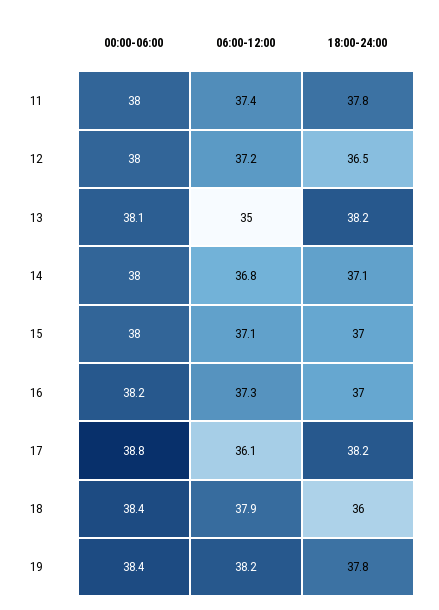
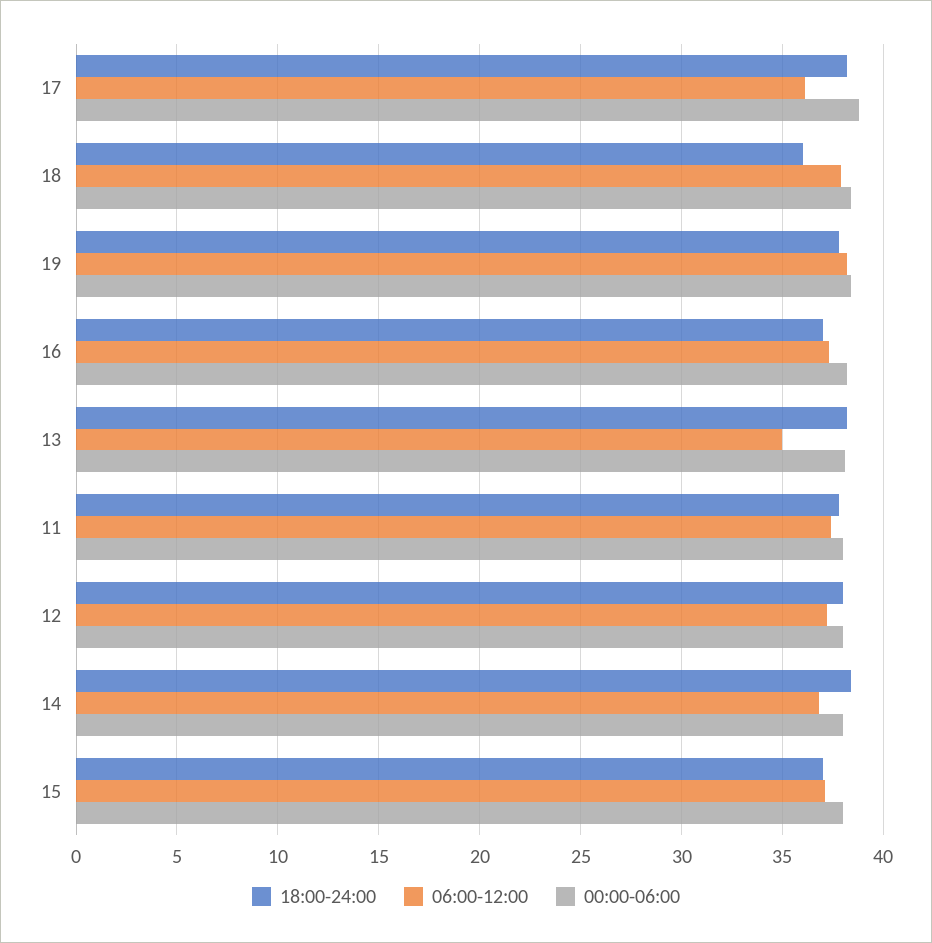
  {
    "00:00-06:00": {
      "11": 38,
      "12": 38,
      "13": 38.1,
      "14": 38,
      "15": 38,
      "16": 38.2,
      "17": 38.8,
      "18": 38.4,
      "19": 38.4
    },
    "06:00-12:00": {
      "11": 37.4,
      "12": 37.2,
      "13": 35,
      "14": 36.8,
      "15": 37.1,
      "16": 37.3,
      "17": 36.1,
      "18": 37.9,
      "19": 38.2
    },
    "18:00-24:00": {
      "11": 37.8,
-     "12": 36.5,
+     "12": 38,
      "13": 38.2,
-     "14": 37.1,
+     "14": 38.5,
      "15": 37,
      "16": 37,
      "17": 38.2,
      "18": 36,
      "19": 37.8
    }
  }

